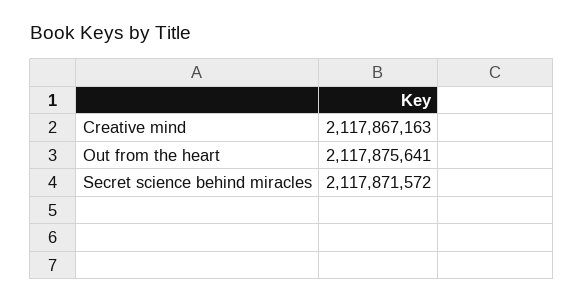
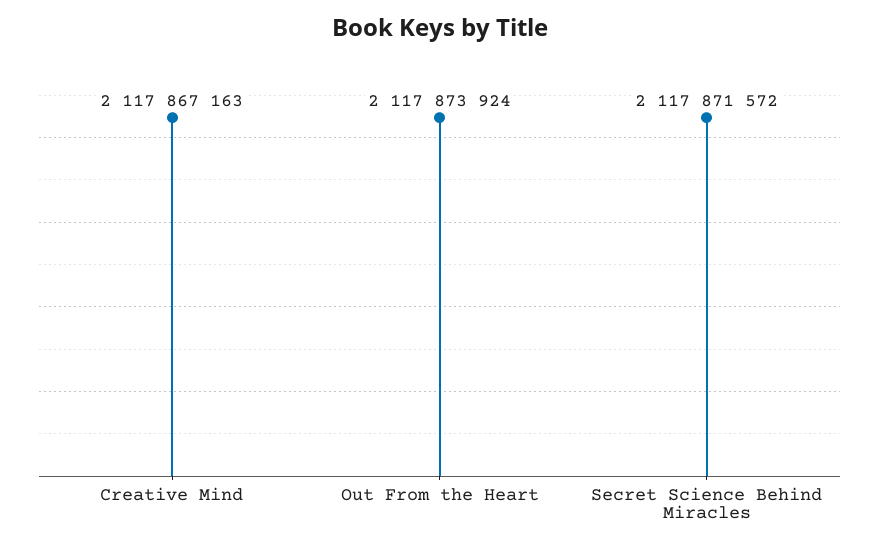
  {
    "Creative mind": 2117867163,
-   "Out from the heart": 2117875641,
+   "Out from the heart": 2117873924,
    "Secret science behind miracles": 2117871572
  }

